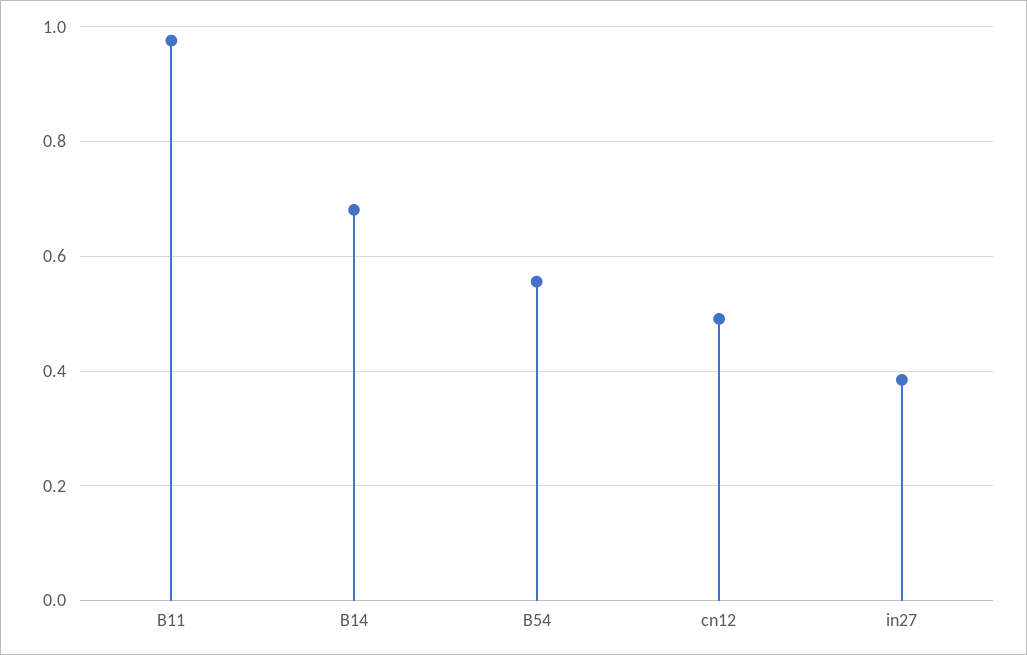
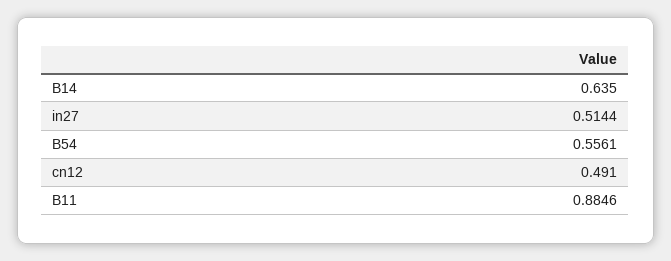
  {
-   "B11": 0.98,
+   "B11": 0.8846,
-   "B14": 0.68,
+   "B14": 0.635,
    "B54": 0.5561,
    "cn12": 0.491,
-   "in27": 0.38
+   "in27": 0.5144
  }

